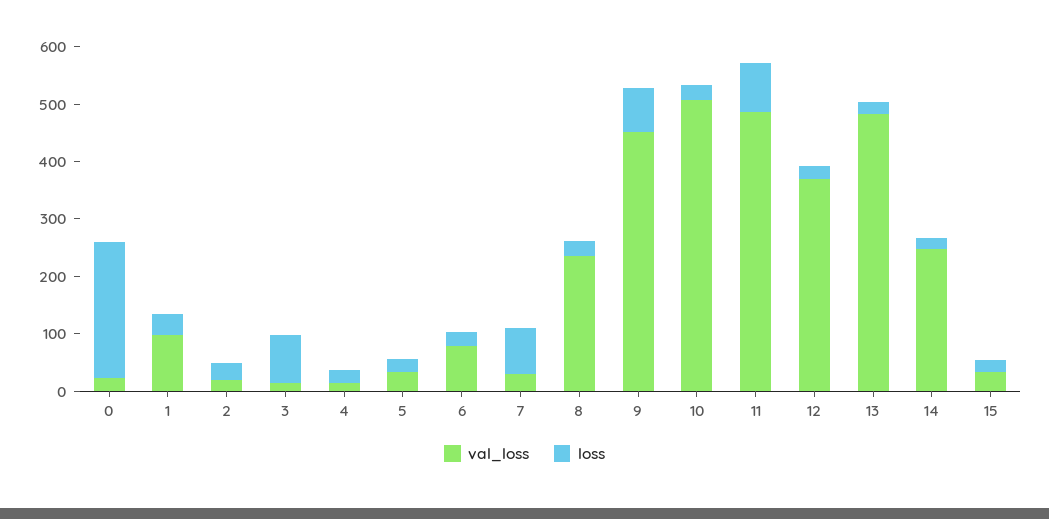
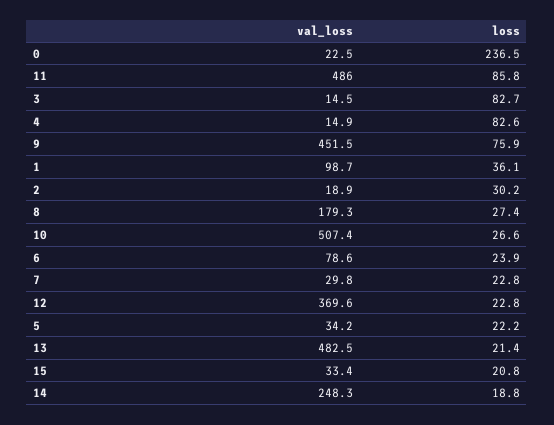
  {
    "val_loss": {
      "0": 22.5,
      "1": 98.7,
      "2": 18.9,
      "3": 14.5,
      "4": 14.9,
      "5": 34.2,
      "6": 78.6,
      "7": 29.8,
-     "8": 240,
+     "8": 179.3,
      "9": 451.5,
      "10": 507.4,
      "11": 486,
      "12": 369.6,
      "13": 482.5,
      "14": 248.3,
      "15": 33.4
    },
    "loss": {
      "0": 236.5,
      "1": 36.1,
      "2": 30.2,
      "3": 82.7,
-     "4": 20,
+     "4": 82.6,
      "5": 22.2,
      "6": 23.9,
-     "7": 80,
+     "7": 22.8,
      "8": 27.4,
      "9": 75.9,
      "10": 26.6,
      "11": 85.8,
      "12": 22.8,
      "13": 21.4,
      "14": 18.8,
      "15": 20.8
    }
  }

